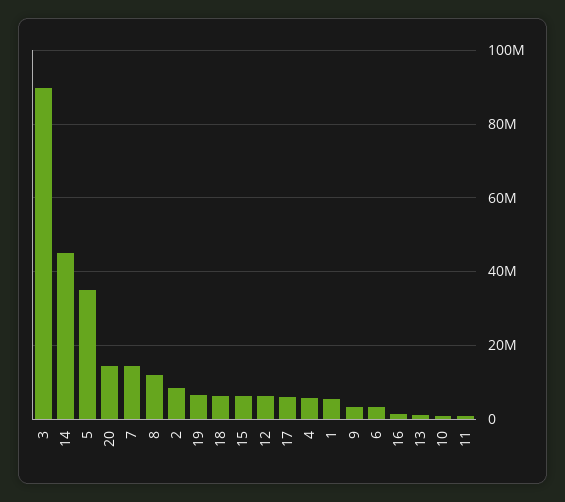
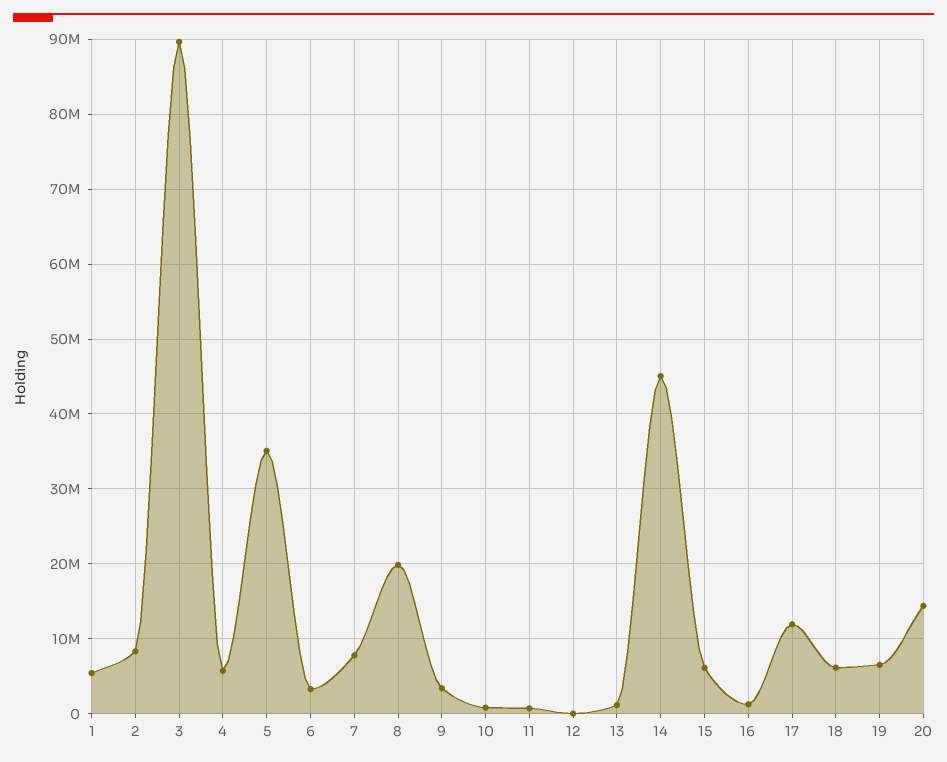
  {
    "3": 90000000,
    "14": 45000000,
    "5": 35000000,
    "20": 14000000,
-   "7": 14000000,
+   "7": 8000000,
-   "8": 12000000,
+   "8": 20000000,
    "2": 8000000,
    "19": 7000000,
    "18": 6000000,
    "15": 6000000,
-   "12": 6000000,
+   "12": 0,
-   "17": 6000000,
+   "17": 12000000,
    "4": 6000000,
    "1": 5000000,
    "9": 3000000,
    "6": 3000000,
    "16": 1000000,
    "13": 1000000,
    "10": 1000000,
    "11": 1000000
  }

